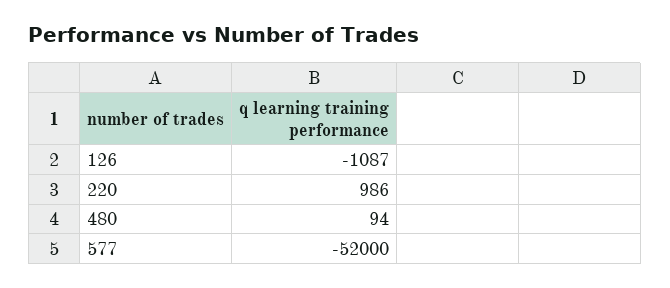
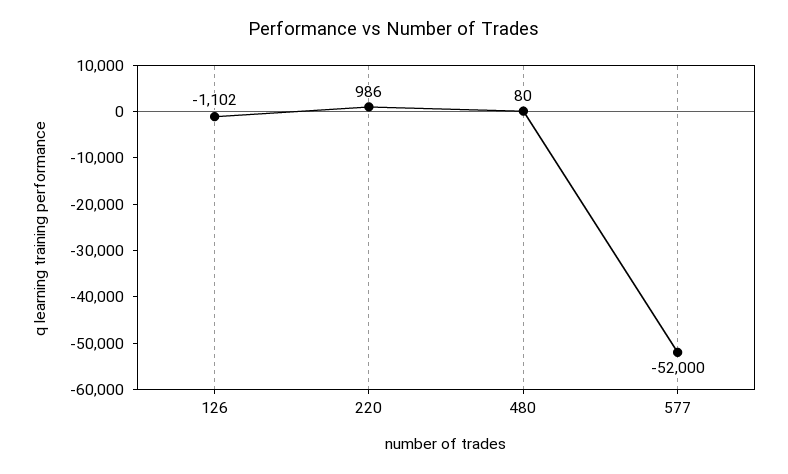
  {
-   "126": -1087,
+   "126": -1102,
    "220": 986,
-   "480": 94,
+   "480": 80,
    "577": -52000
  }

